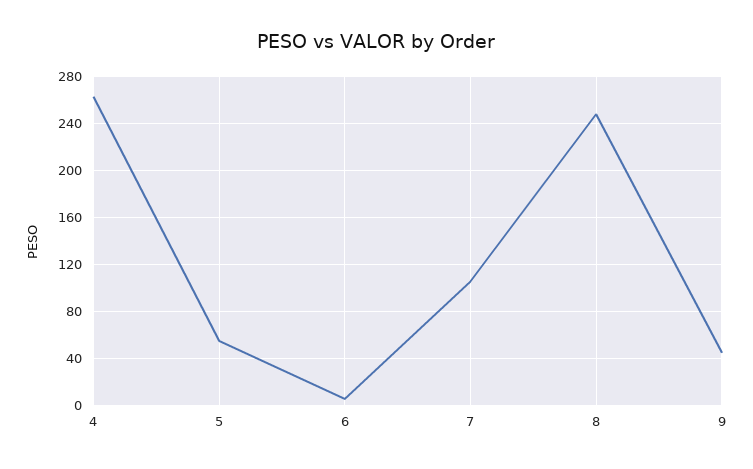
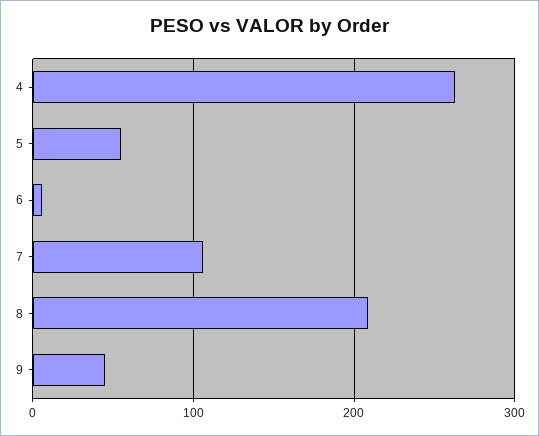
  {
    "4": 260,
    "5": 60,
    "6": 10,
    "7": 110,
-   "8": 250,
+   "8": 210,
    "9": 50
  }

